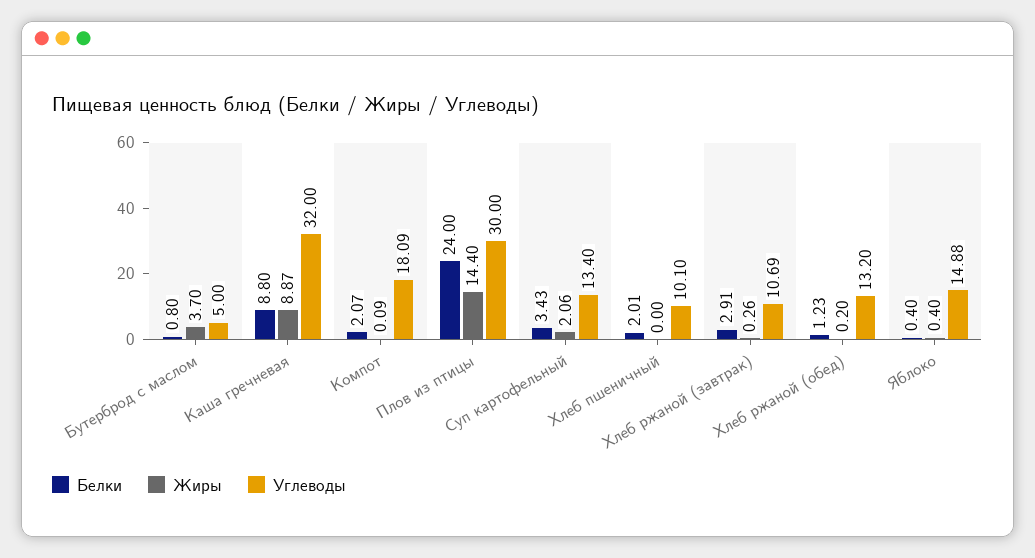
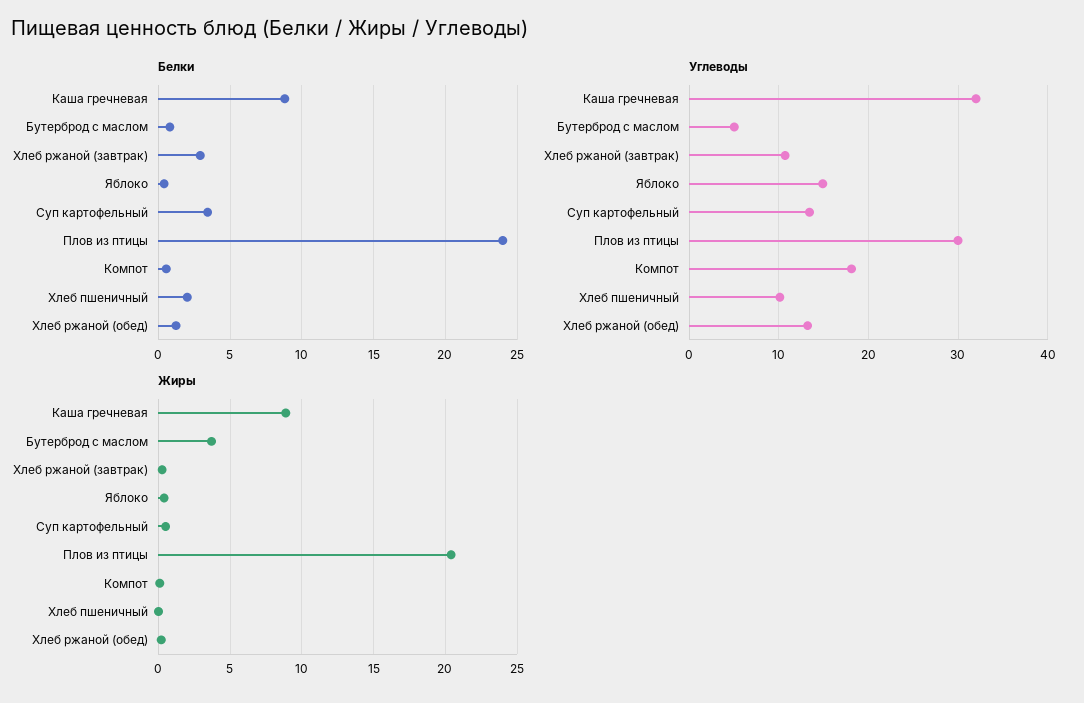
  {
    "Белки": {
      "Бутерброд с маслом": 0.8,
      "Каша гречневая": 8.8,
-     "Компот": 2.07,
+     "Компот": 0.5,
      "Плов из птицы": 24,
      "Суп картофельный": 3.43,
      "Хлеб пшеничный": 2.01,
      "Хлеб ржаной (завтрак)": 2.91,
      "Хлеб ржаной (обед)": 1.23,
      "Яблоко": 0.4
    },
    "Жиры": {
      "Бутерброд с маслом": 3.7,
      "Каша гречневая": 8.87,
      "Компот": 0.09,
-     "Плов из птицы": 14.4,
+     "Плов из птицы": 20.5,
-     "Суп картофельный": 2.06,
+     "Суп картофельный": 0.5,
      "Хлеб пшеничный": 0,
      "Хлеб ржаной (завтрак)": 0.26,
      "Хлеб ржаной (обед)": 0.2,
      "Яблоко": 0.4
    },
    "Углеводы": {
      "Бутерброд с маслом": 5,
      "Каша гречневая": 32,
      "Компот": 18.09,
      "Плов из птицы": 30,
      "Суп картофельный": 13.4,
      "Хлеб пшеничный": 10.1,
      "Хлеб ржаной (завтрак)": 10.69,
      "Хлеб ржаной (обед)": 13.2,
      "Яблоко": 14.88
    }
  }

